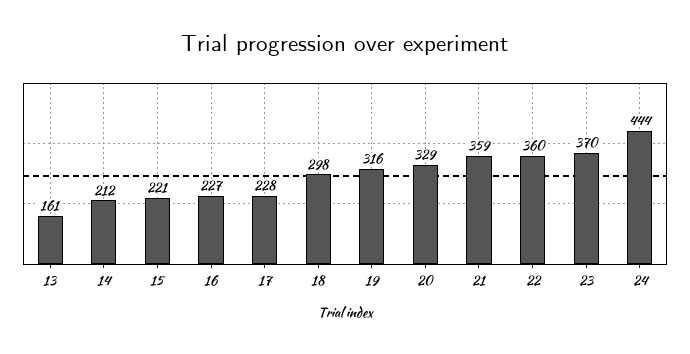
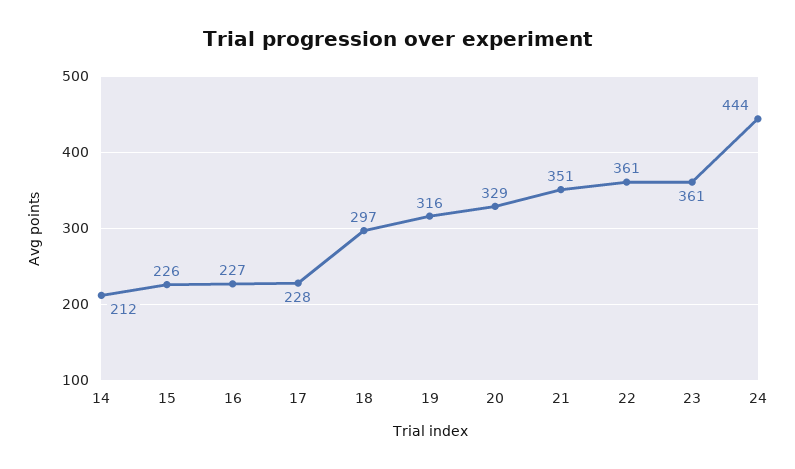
  {
-   "13": 161,
    "14": 212,
-   "15": 221,
+   "15": 226,
    "16": 227,
    "17": 228,
-   "18": 298,
+   "18": 297,
    "19": 316,
    "20": 329,
-   "21": 359,
+   "21": 351,
-   "22": 360,
+   "22": 361,
-   "23": 370,
+   "23": 361,
    "24": 444
  }

